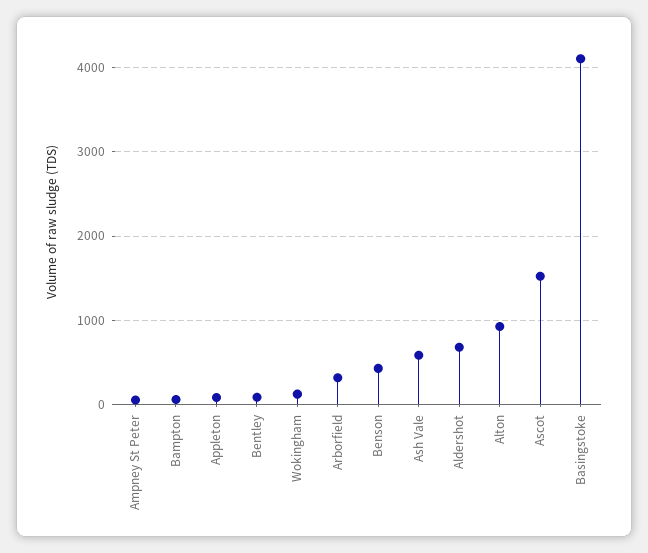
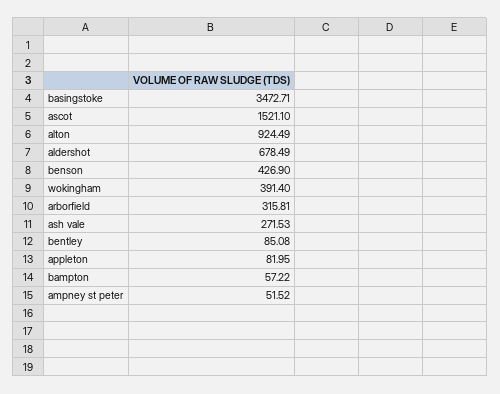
  {
    "Ampney St Peter": 51.52,
    "Bampton": 57.22,
    "Appleton": 81.95,
    "Bentley": 85.08,
-   "Wokingham": 100,
+   "Wokingham": 391.4,
    "Arborfield": 315.81,
    "Benson": 426.9,
-   "Ash Vale": 600,
+   "Ash Vale": 271.53,
    "Aldershot": 678.49,
    "Alton": 924.49,
    "Ascot": 1521.1,
-   "Basingstoke": 4100
+   "Basingstoke": 3472.71
  }

